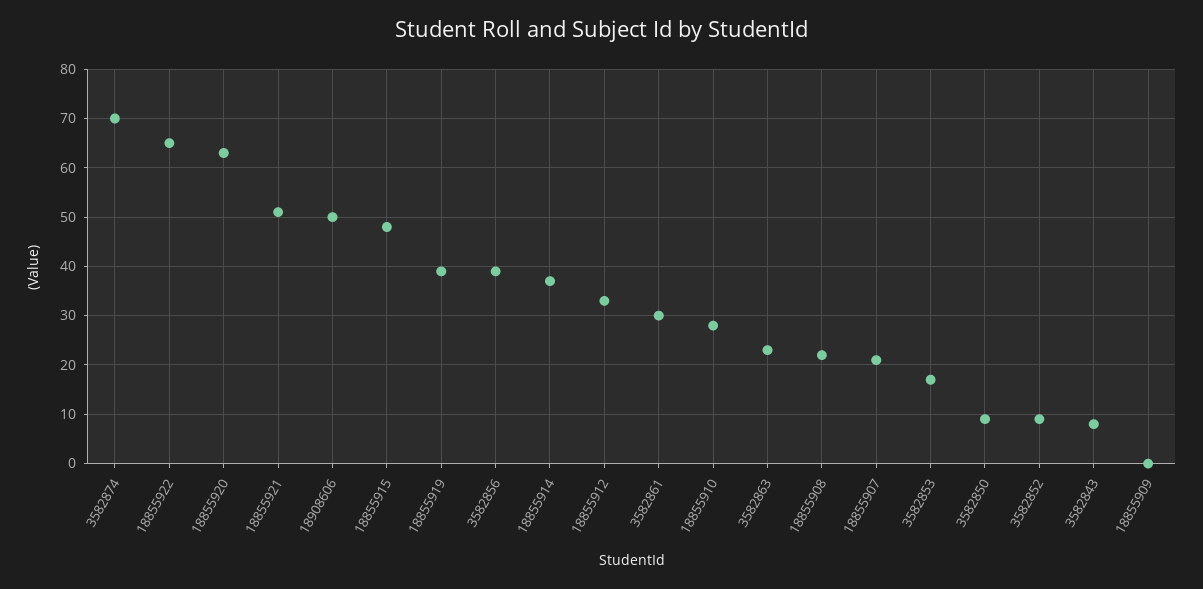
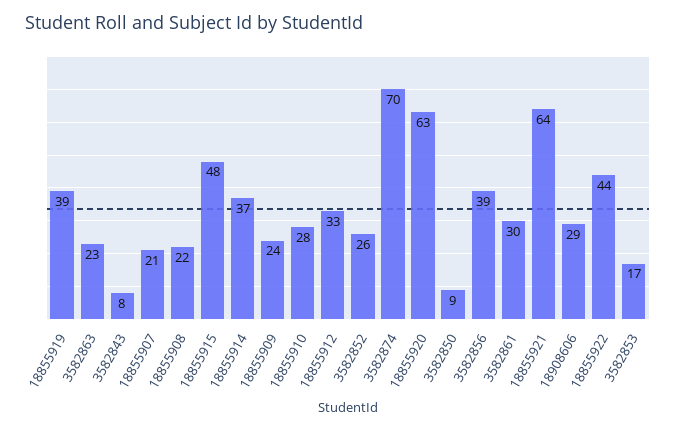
  {
    "3582874": 70,
-   "18855922": 65,
+   "18855922": 44,
    "18855920": 63,
-   "18855921": 50,
+   "18855921": 64,
-   "18908606": 50,
+   "18908606": 29,
    "18855915": 48,
    "18855919": 39,
    "3582856": 39,
    "18855914": 37,
    "18855912": 33,
    "3582861": 30,
    "18855910": 28,
    "3582863": 23,
    "18855908": 22,
    "18855907": 21,
    "3582853": 17,
    "3582850": 9,
-   "3582852": 10,
+   "3582852": 26,
    "3582843": 8,
-   "18855909": 0
+   "18855909": 24
  }

